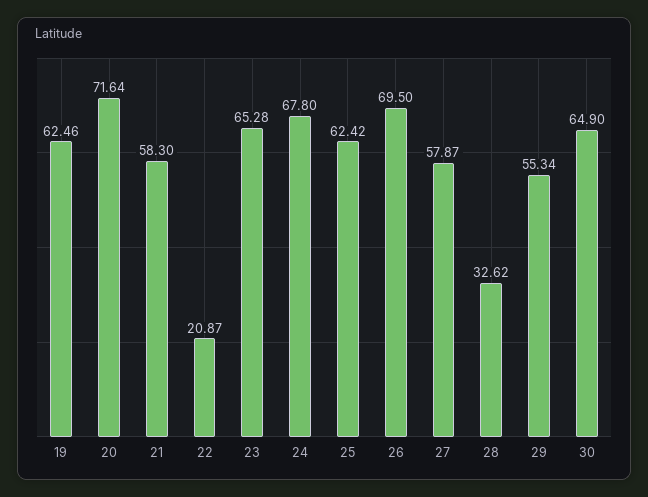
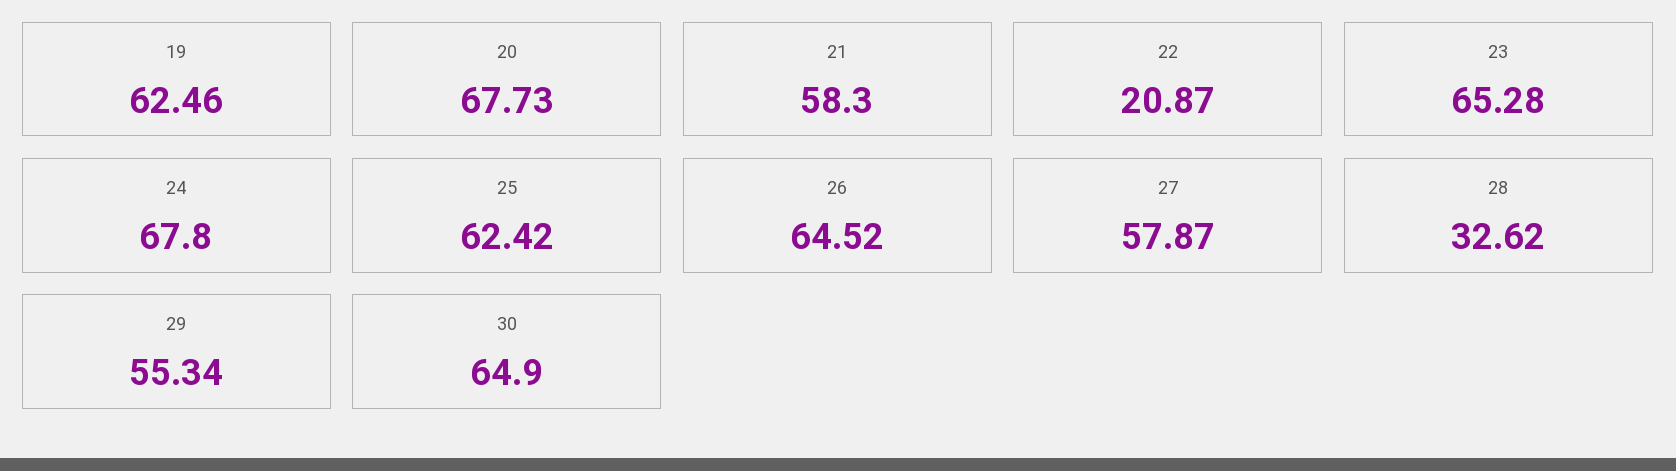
  {
    "19": 62.46,
-   "20": 71.64,
+   "20": 67.73,
    "21": 58.3,
    "22": 20.87,
    "23": 65.28,
    "24": 67.8,
    "25": 62.42,
-   "26": 69.5,
+   "26": 64.52,
    "27": 57.87,
    "28": 32.62,
    "29": 55.34,
    "30": 64.9
  }

